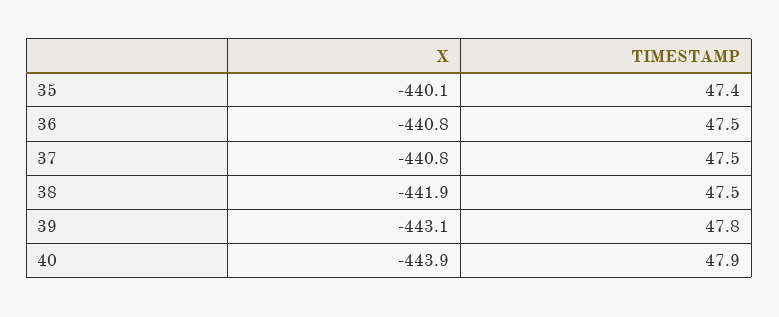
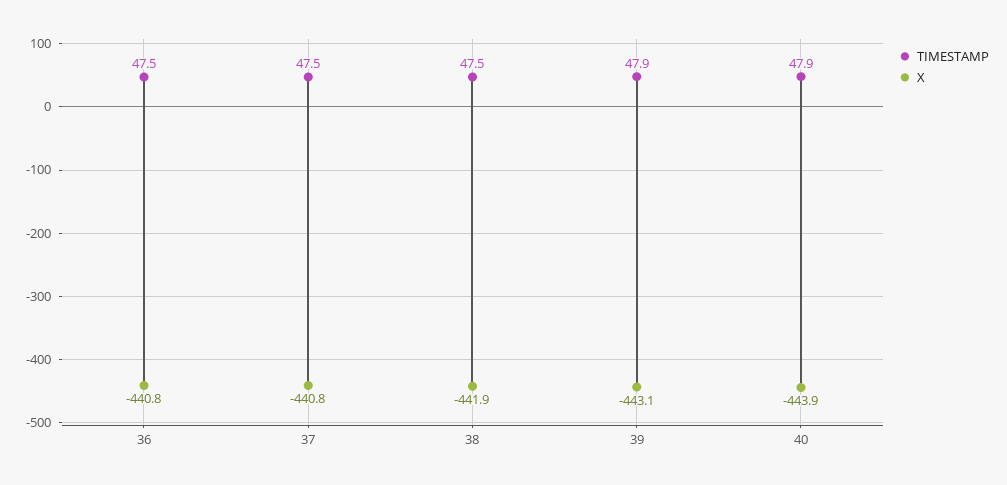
  {
    "X": {
-     "35": -440.1,
      "36": -440.8,
      "37": -440.8,
      "38": -441.9,
      "39": -443.1,
      "40": -443.9
    },
    "TIMESTAMP": {
-     "35": 47.4,
      "36": 47.5,
      "37": 47.5,
      "38": 47.5,
-     "39": 47.8,
+     "39": 47.9,
      "40": 47.9
    }
  }

